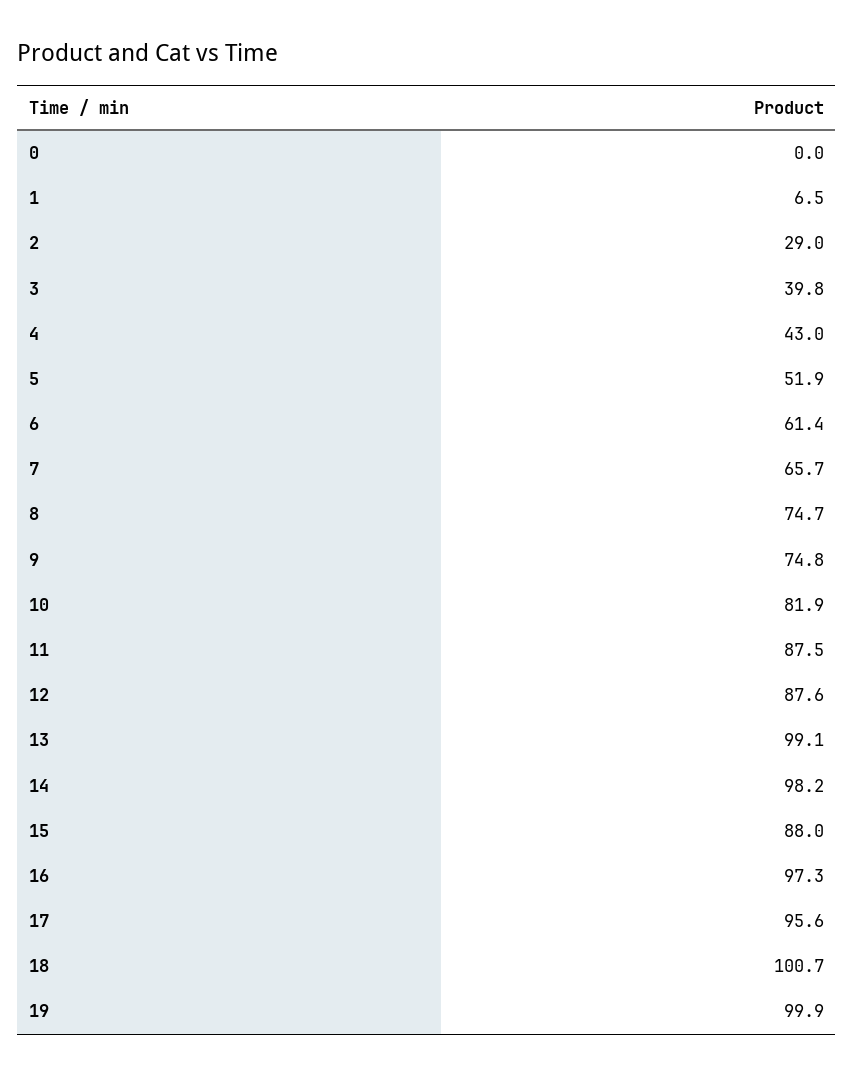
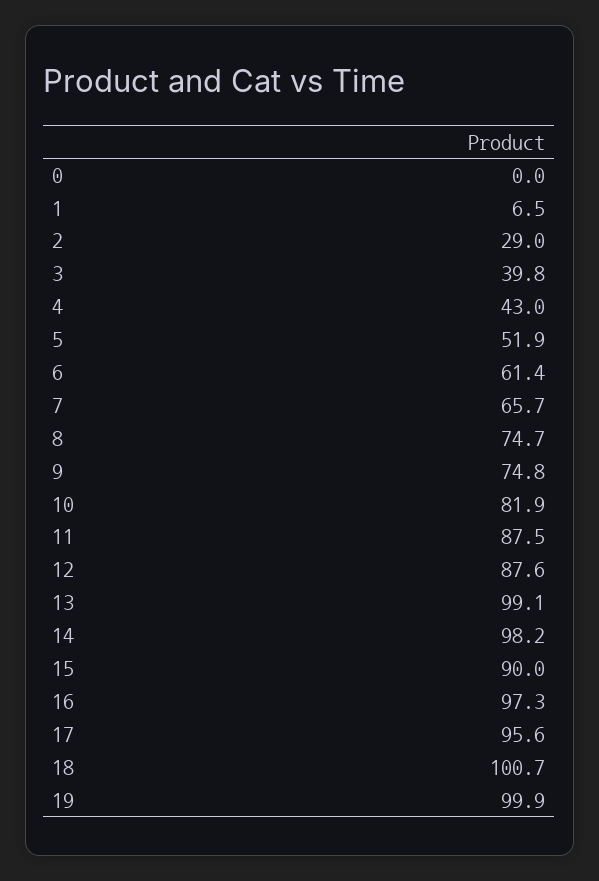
  {
    "0": 0,
    "1": 6.5,
    "2": 29,
    "3": 39.8,
    "4": 43,
    "5": 51.9,
    "6": 61.4,
    "7": 65.7,
    "8": 74.7,
    "9": 74.8,
    "10": 81.9,
    "11": 87.5,
    "12": 87.6,
    "13": 99.1,
    "14": 98.2,
-   "15": 88,
+   "15": 90,
    "16": 97.3,
    "17": 95.6,
    "18": 100.7,
    "19": 99.9
  }

